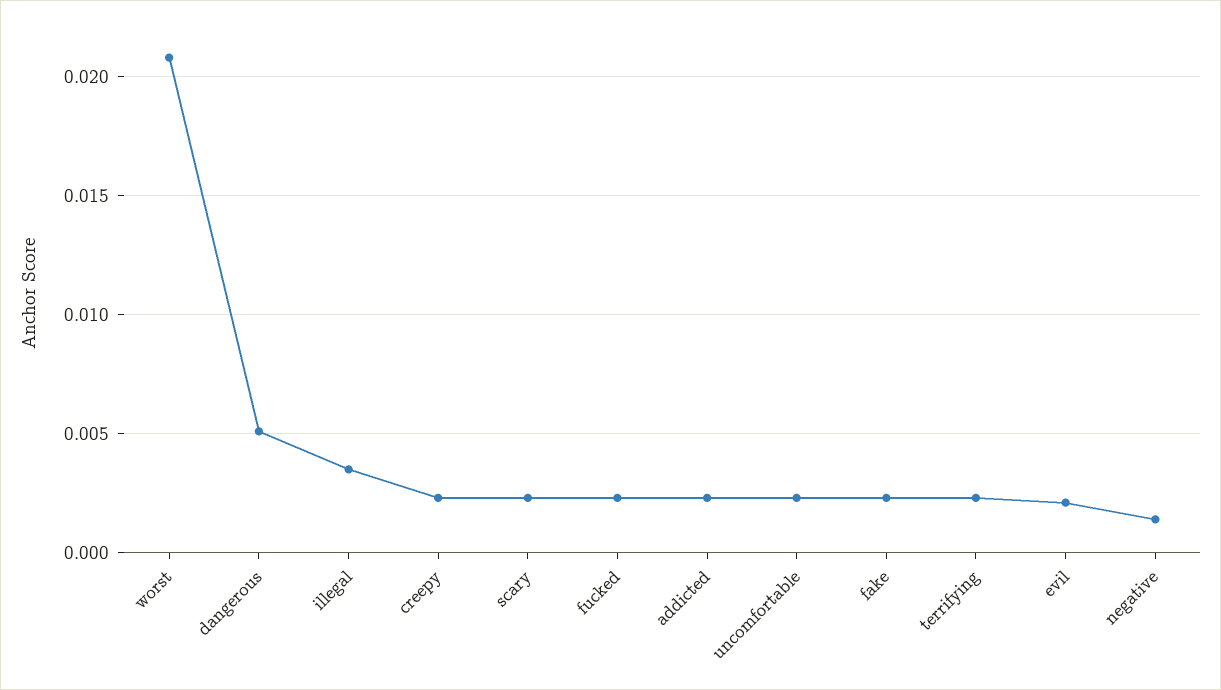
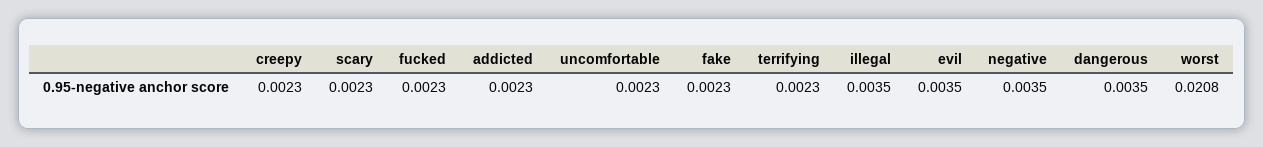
  {
    "worst": 0.0208,
-   "dangerous": 0.005,
+   "dangerous": 0.0035,
    "illegal": 0.0035,
    "creepy": 0.0023,
    "scary": 0.0023,
    "fucked": 0.0023,
    "addicted": 0.0023,
    "uncomfortable": 0.0023,
    "fake": 0.0023,
    "terrifying": 0.0023,
-   "evil": 0.002,
+   "evil": 0.0035,
-   "negative": 0.0015
+   "negative": 0.0035
  }

